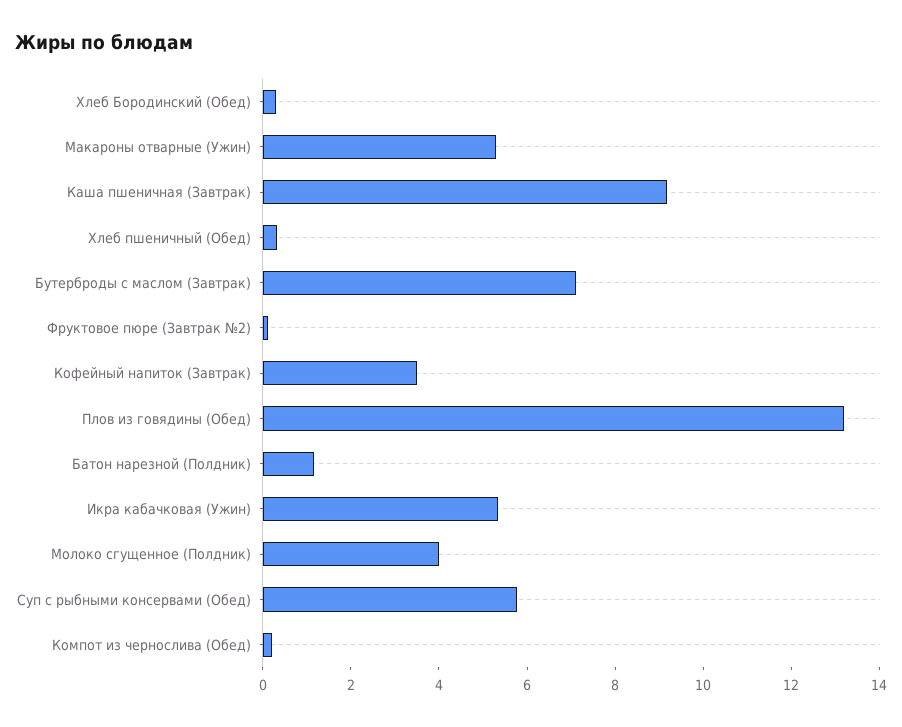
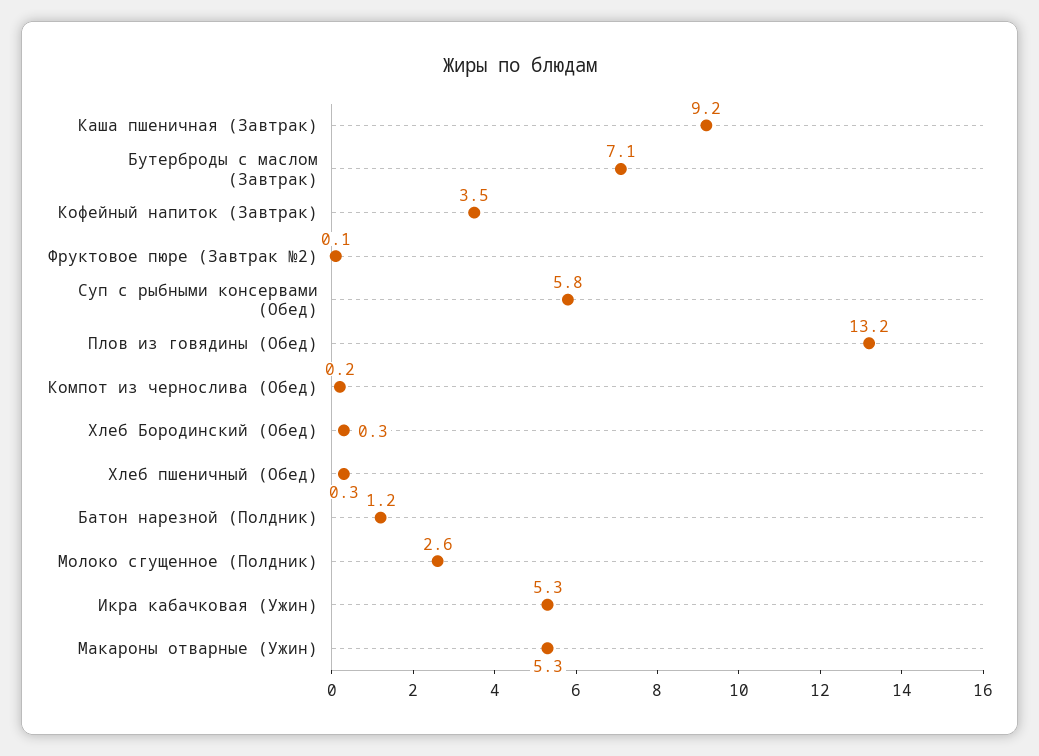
  {
    "Хлеб Бородинский (Обед)": 0.3,
    "Макароны отварные (Ужин)": 5.3,
    "Каша пшеничная (Завтрак)": 9.2,
    "Хлеб пшеничный (Обед)": 0.3,
    "Бутерброды с маслом (Завтрак)": 7.1,
    "Фруктовое пюре (Завтрак №2)": 0.1,
    "Кофейный напиток (Завтрак)": 3.5,
    "Плов из говядины (Обед)": 13.2,
    "Батон нарезной (Полдник)": 1.2,
    "Икра кабачковая (Ужин)": 5.3,
-   "Молоко сгущенное (Полдник)": 4,
+   "Молоко сгущенное (Полдник)": 2.6,
    "Суп с рыбными консервами (Обед)": 5.8,
    "Компот из чернослива (Обед)": 0.2
  }

